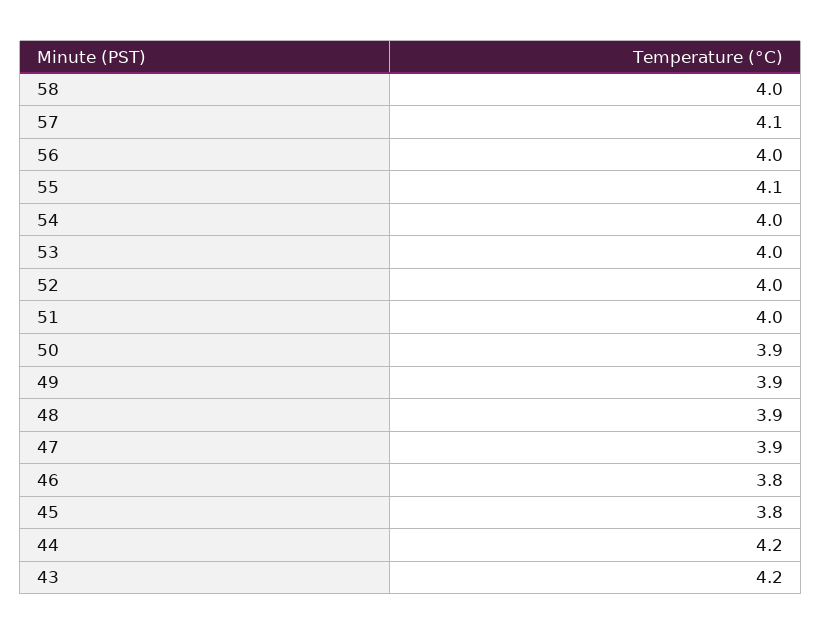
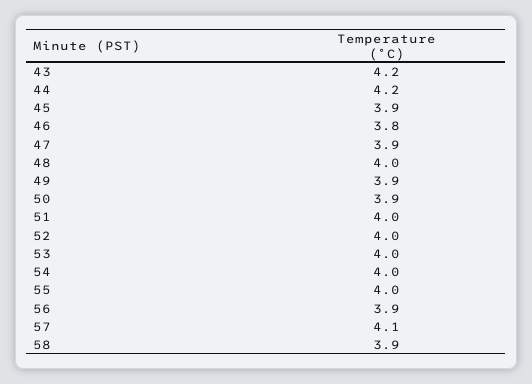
  {
-   "58": 4,
+   "58": 3.9,
    "57": 4.1,
-   "56": 4,
+   "56": 3.9,
-   "55": 4.1,
+   "55": 4,
    "54": 4,
    "53": 4,
    "52": 4,
    "51": 4,
    "50": 3.9,
    "49": 3.9,
-   "48": 3.9,
+   "48": 4,
    "47": 3.9,
    "46": 3.8,
-   "45": 3.8,
+   "45": 3.9,
    "44": 4.2,
    "43": 4.2
  }

